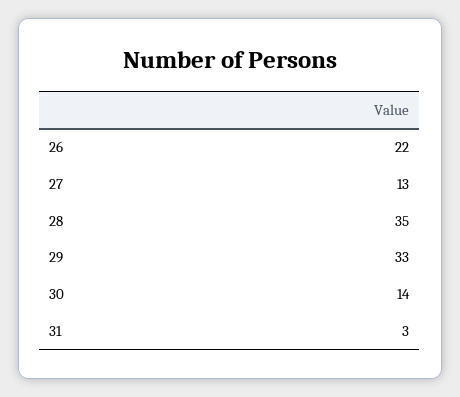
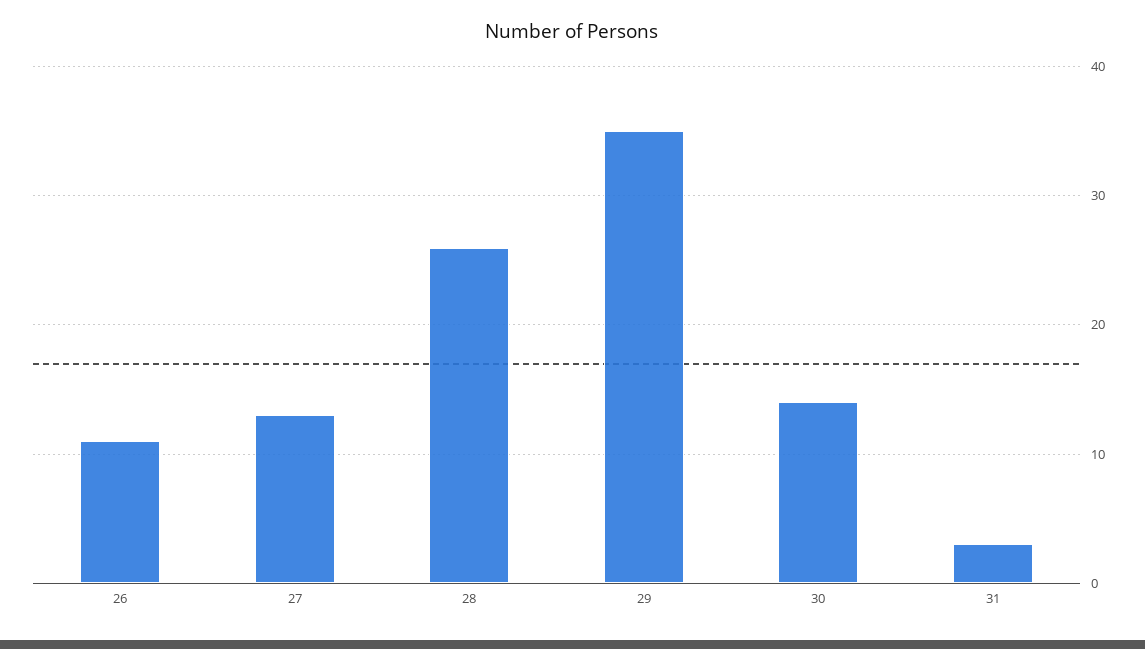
  {
-   "26": 22,
+   "26": 11,
    "27": 13,
-   "28": 35,
+   "28": 26,
-   "29": 33,
+   "29": 35,
    "30": 14,
    "31": 3
  }

